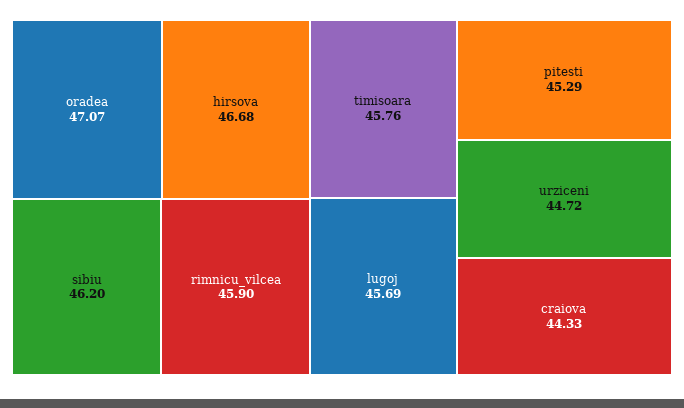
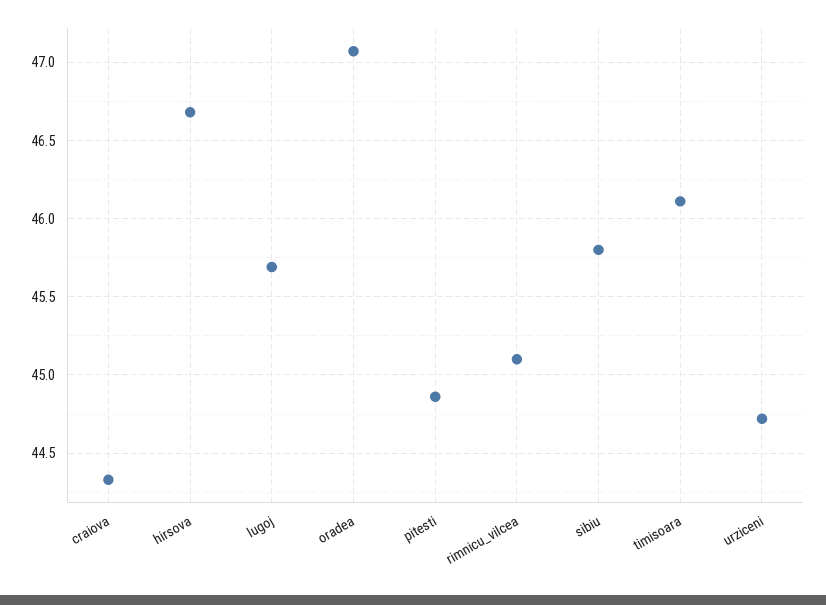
  {
    "oradea": 47.07,
    "hirsova": 46.68,
-   "sibiu": 46.2,
+   "sibiu": 45.8,
-   "rimnicu_vilcea": 45.9,
+   "rimnicu_vilcea": 45.1,
-   "timisoara": 45.76,
+   "timisoara": 46.1,
    "lugoj": 45.69,
-   "pitesti": 45.29,
+   "pitesti": 44.85,
    "urziceni": 44.72,
    "craiova": 44.33
  }

